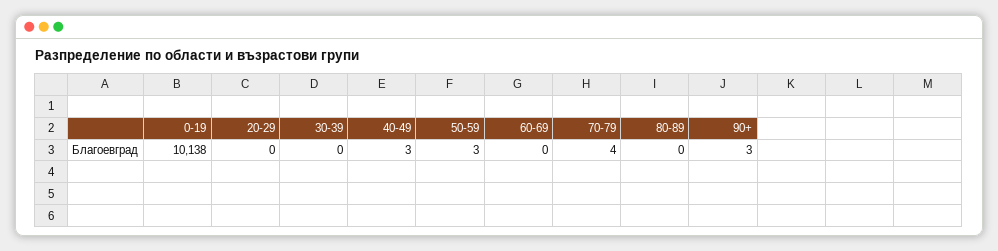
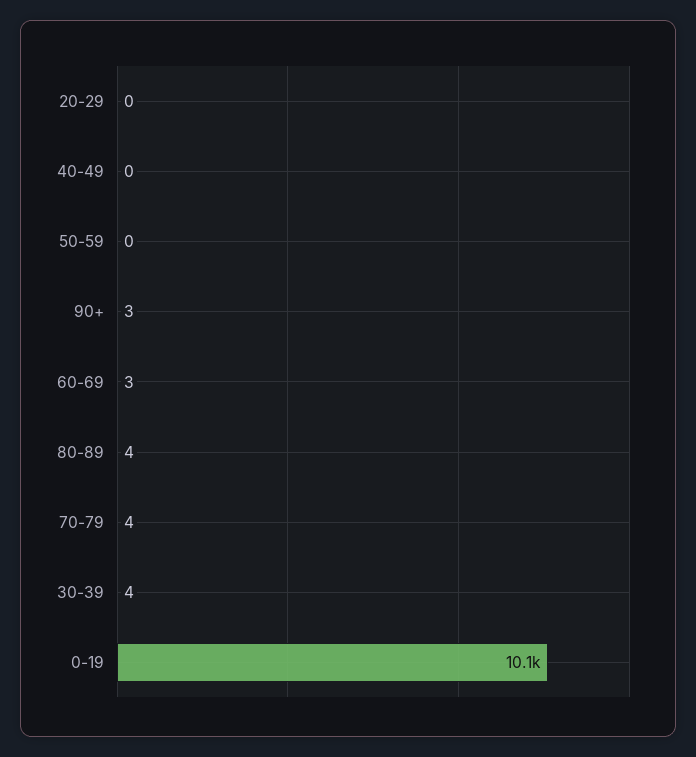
  {
    "0-19": 10138,
    "20-29": 0,
-   "30-39": 0,
+   "30-39": 4,
-   "40-49": 3,
+   "40-49": 0,
-   "50-59": 3,
+   "50-59": 0,
-   "60-69": 0,
+   "60-69": 3,
    "70-79": 4,
-   "80-89": 0,
+   "80-89": 4,
    "90+": 3
  }

